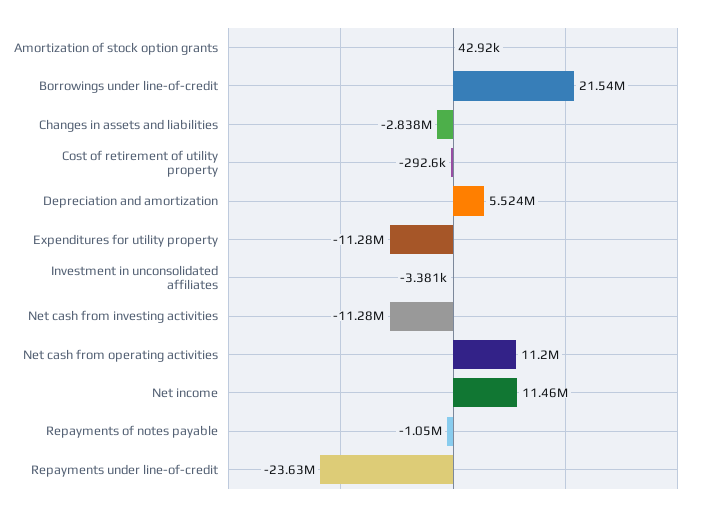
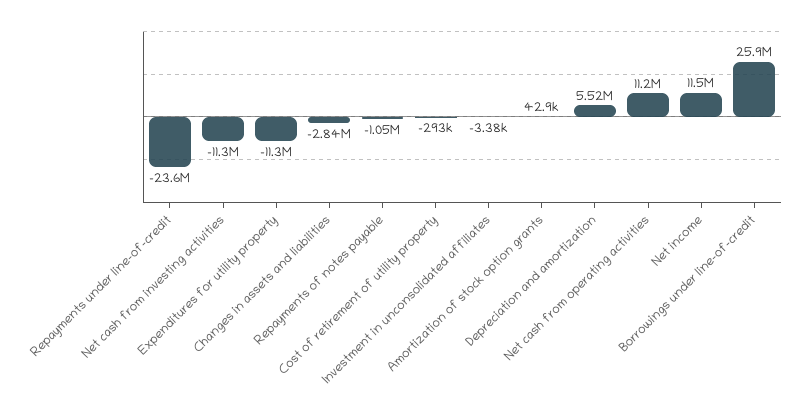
  {
    "Amortization of stock option grants": 42920,
-   "Borrowings under line-of-credit": 21540000,
+   "Borrowings under line-of-credit": 25900000,
    "Changes in assets and liabilities": -2838000,
    "Cost of retirement of utility property": -292600,
    "Depreciation and amortization": 5524000,
    "Expenditures for utility property": -11280000,
    "Investment in unconsolidated affiliates": -3381,
    "Net cash from investing activities": -11280000,
    "Net cash from operating activities": 11200000,
    "Net income": 11460000,
    "Repayments of notes payable": -1050000,
    "Repayments under line-of-credit": -23630000
  }

